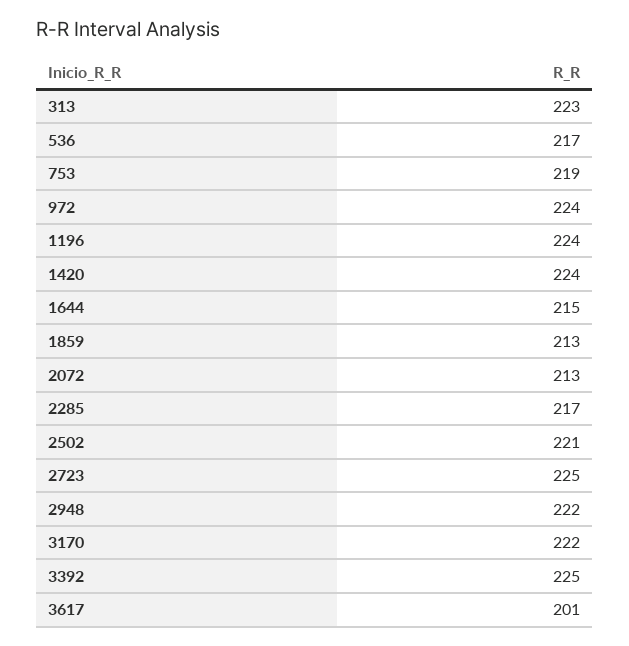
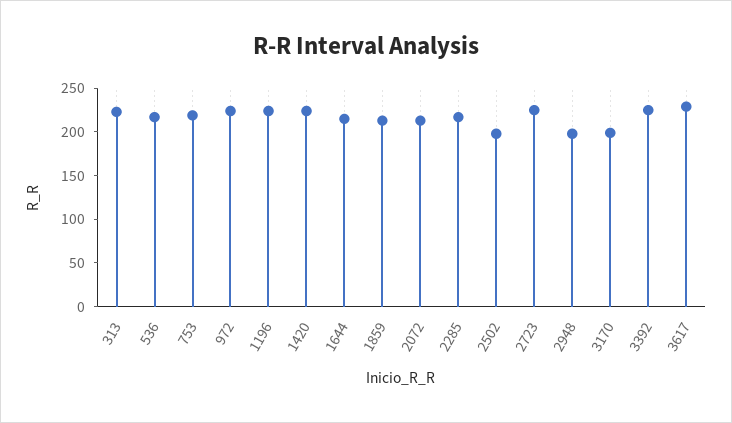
  {
    "313": 223,
    "536": 217,
    "753": 219,
    "972": 224,
    "1196": 224,
    "1420": 224,
    "1644": 215,
    "1859": 213,
    "2072": 213,
    "2285": 217,
-   "2502": 221,
+   "2502": 200,
    "2723": 225,
-   "2948": 222,
+   "2948": 200,
-   "3170": 222,
+   "3170": 200,
    "3392": 225,
-   "3617": 201
+   "3617": 230
  }

